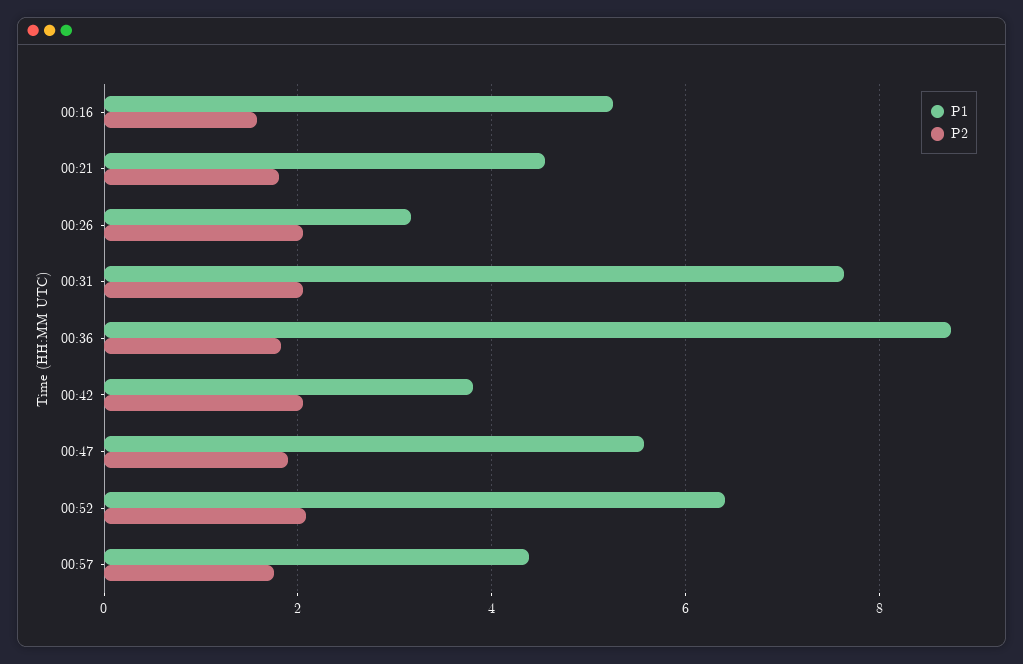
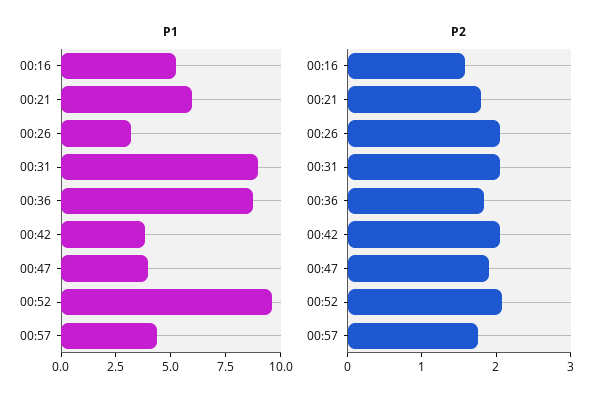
  {
    "P1": {
      "00:16": 5.2,
-     "00:21": 4.6,
+     "00:21": 6,
      "00:26": 3.2,
-     "00:31": 7.6,
+     "00:31": 9,
      "00:36": 8.8,
      "00:42": 3.8,
-     "00:47": 5.6,
+     "00:47": 4,
-     "00:52": 6.4,
+     "00:52": 9.5,
      "00:57": 4.4
    },
    "P2": {
      "00:16": 1.6,
      "00:21": 1.8,
      "00:26": 2,
      "00:31": 2,
      "00:36": 1.8,
      "00:42": 2,
      "00:47": 2,
      "00:52": 2,
      "00:57": 1.8
    }
  }

